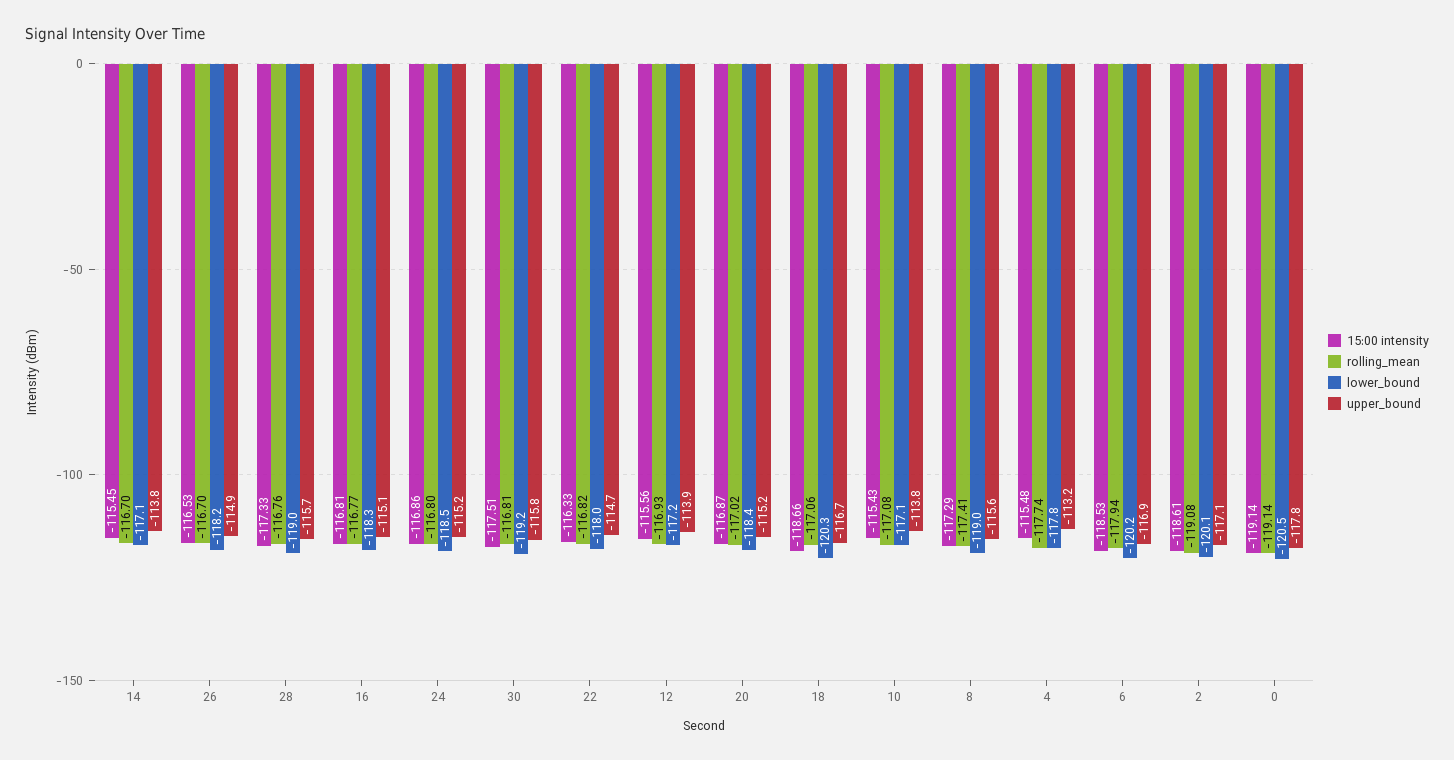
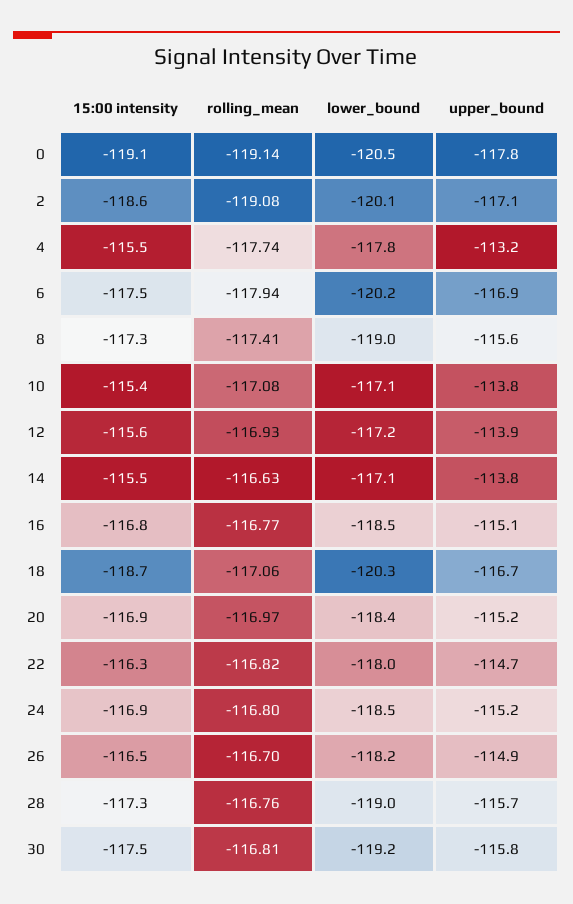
  {
    "15:00 intensity": {
      "14": -115.45,
      "26": -116.53,
      "28": -117.33,
      "16": -116.81,
      "24": -116.86,
      "30": -117.51,
      "22": -116.33,
      "12": -115.56,
      "20": -116.87,
      "18": -118.66,
      "10": -115.43,
      "8": -117.29,
      "4": -115.48,
-     "6": -118.53,
+     "6": -117.5,
      "2": -118.61,
      "0": -119.14
    },
    "rolling_mean": {
-     "14": -116.7,
+     "14": -116.63,
      "26": -116.7,
      "28": -116.76,
      "16": -116.77,
      "24": -116.8,
      "30": -116.81,
      "22": -116.82,
      "12": -116.93,
-     "20": -117.02,
+     "20": -116.97,
      "18": -117.06,
      "10": -117.08,
      "8": -117.41,
      "4": -117.74,
      "6": -117.94,
      "2": -119.08,
      "0": -119.14
    },
    "lower_bound": {
      "14": -117.1,
      "26": -118.2,
      "28": -119,
-     "16": -118.3,
+     "16": -118.5,
      "24": -118.5,
      "30": -119.2,
      "22": -118,
      "12": -117.2,
      "20": -118.4,
      "18": -120.3,
      "10": -117.1,
      "8": -119,
      "4": -117.8,
      "6": -120.2,
      "2": -120.1,
      "0": -120.5
    },
    "upper_bound": {
      "14": -113.8,
      "26": -114.9,
      "28": -115.7,
      "16": -115.1,
      "24": -115.2,
      "30": -115.8,
      "22": -114.7,
      "12": -113.9,
      "20": -115.2,
      "18": -116.7,
      "10": -113.8,
      "8": -115.6,
      "4": -113.2,
      "6": -116.9,
      "2": -117.1,
      "0": -117.8
    }
  }

